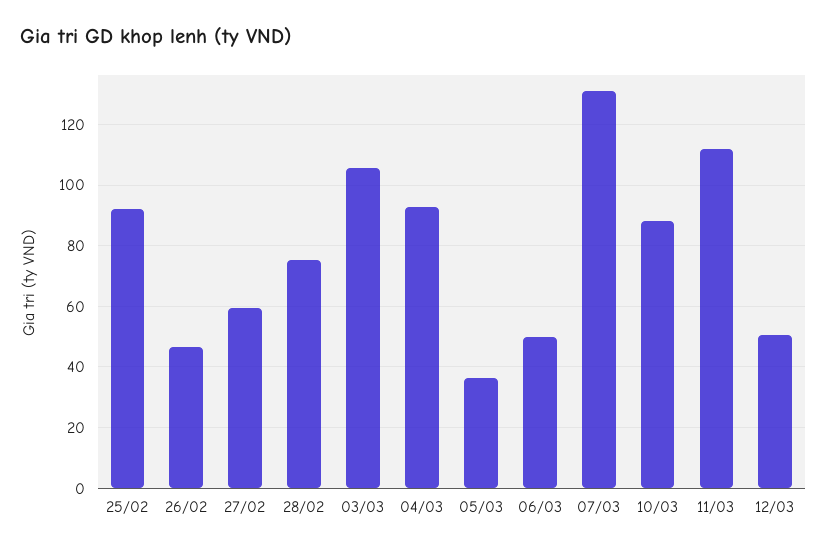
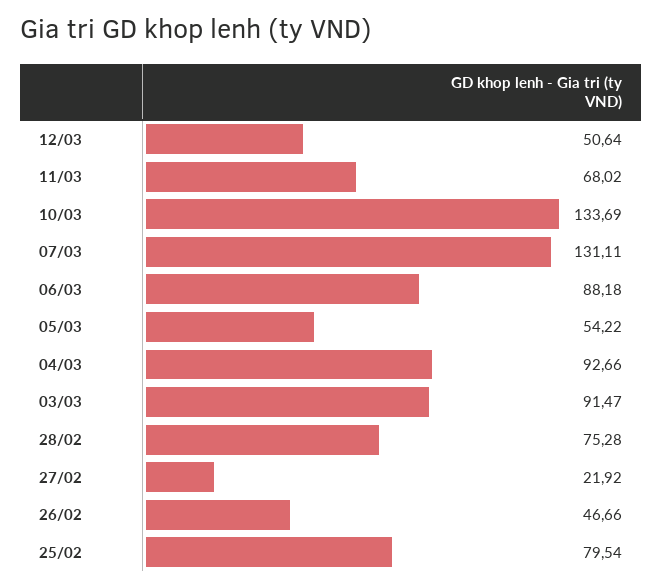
  {
-   "25/02": 92,
+   "25/02": 79.54,
    "26/02": 46.66,
-   "27/02": 60,
+   "27/02": 21.92,
    "28/02": 75.28,
-   "03/03": 106,
+   "03/03": 91.47,
    "04/03": 92.66,
-   "05/03": 36,
+   "05/03": 54.22,
-   "06/03": 50,
+   "06/03": 88.18,
    "07/03": 131.11,
-   "10/03": 88,
+   "10/03": 133.69,
-   "11/03": 112,
+   "11/03": 68.02,
    "12/03": 50.64
  }

